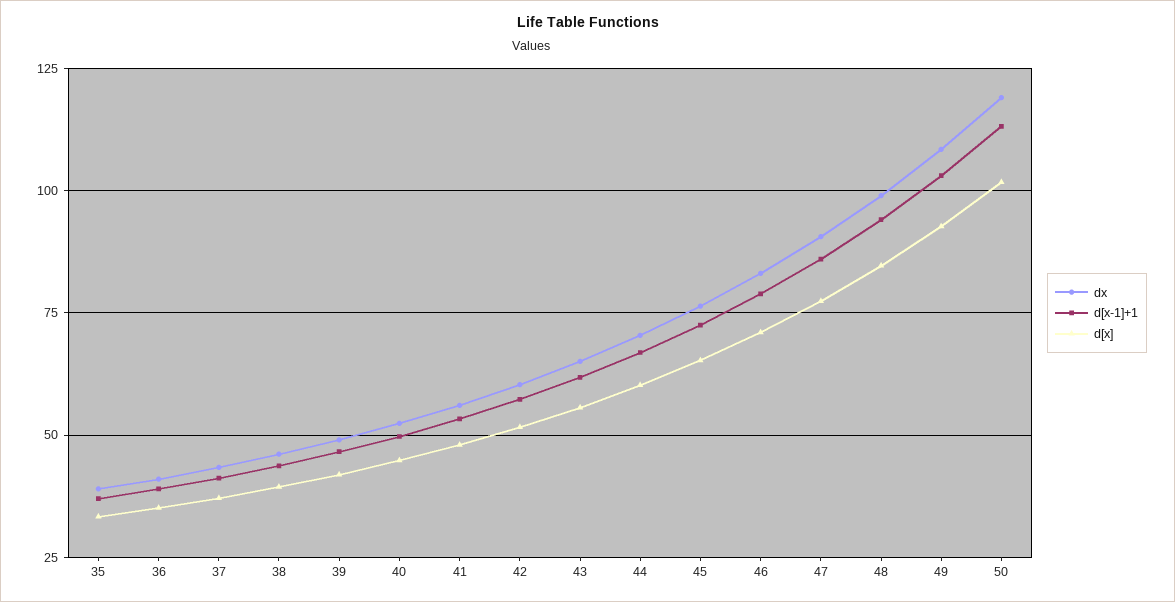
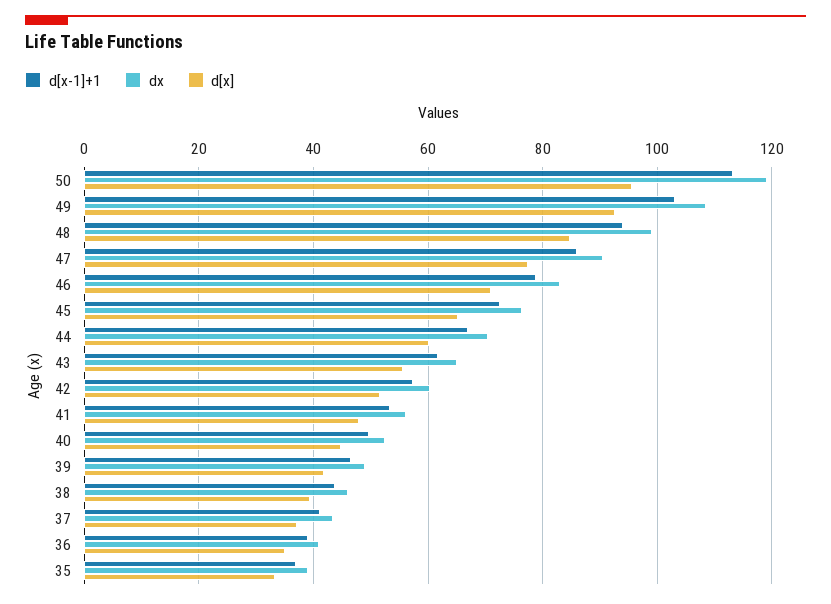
  {
    "dx": {
      "35": 40,
      "36": 42,
      "37": 44,
      "38": 46,
      "39": 50,
      "40": 52,
      "41": 56,
      "42": 60,
      "43": 66,
      "44": 70,
      "45": 76,
      "46": 84,
      "47": 90,
      "48": 100,
      "49": 108,
      "50": 120
    },
    "d[x-1]+1": {
      "35": 38,
      "36": 40,
      "37": 42,
      "38": 44,
      "39": 46,
      "40": 50,
      "41": 54,
      "42": 58,
      "43": 62,
      "44": 66,
      "45": 72,
      "46": 78,
      "47": 86,
      "48": 94,
      "49": 104,
      "50": 114
    },
    "d[x]": {
      "35": 34,
      "36": 36,
      "37": 38,
      "38": 40,
      "39": 42,
      "40": 44,
      "41": 48,
      "42": 52,
      "43": 56,
      "44": 60,
      "45": 66,
      "46": 72,
      "47": 78,
      "48": 84,
      "49": 92,
-     "50": 102.5
+     "50": 96
    }
  }

